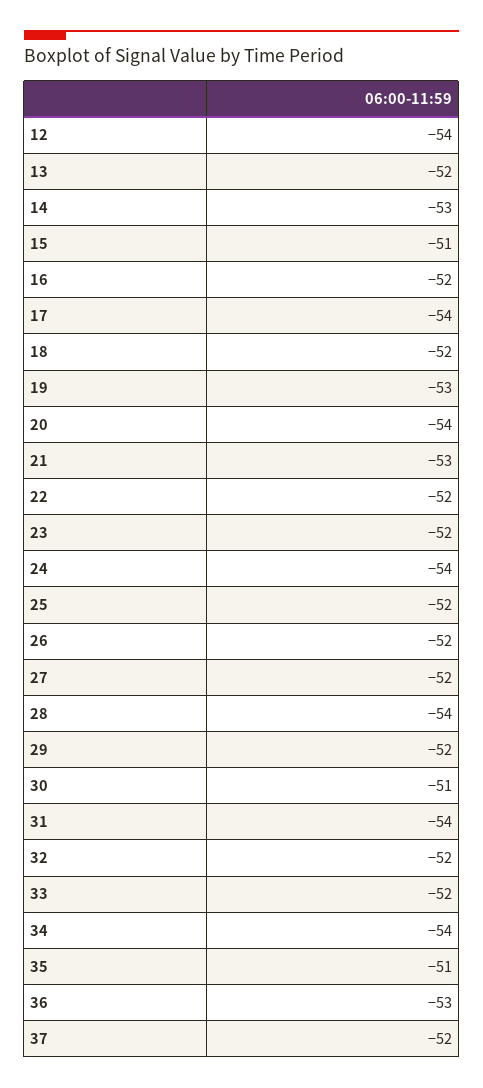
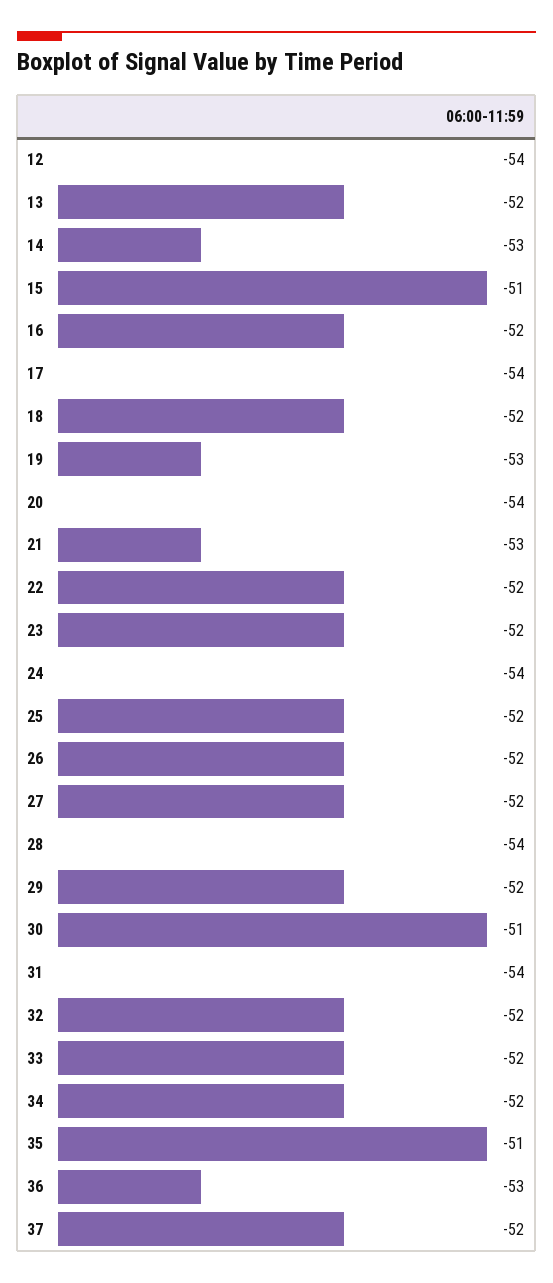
  {
    "12": -54,
    "13": -52,
    "14": -53,
    "15": -51,
    "16": -52,
    "17": -54,
    "18": -52,
    "19": -53,
    "20": -54,
    "21": -53,
    "22": -52,
    "23": -52,
    "24": -54,
    "25": -52,
    "26": -52,
    "27": -52,
    "28": -54,
    "29": -52,
    "30": -51,
    "31": -54,
    "32": -52,
    "33": -52,
-   "34": -54,
+   "34": -52,
    "35": -51,
    "36": -53,
    "37": -52
  }

